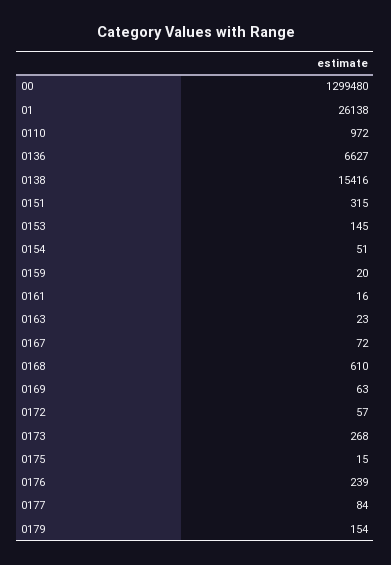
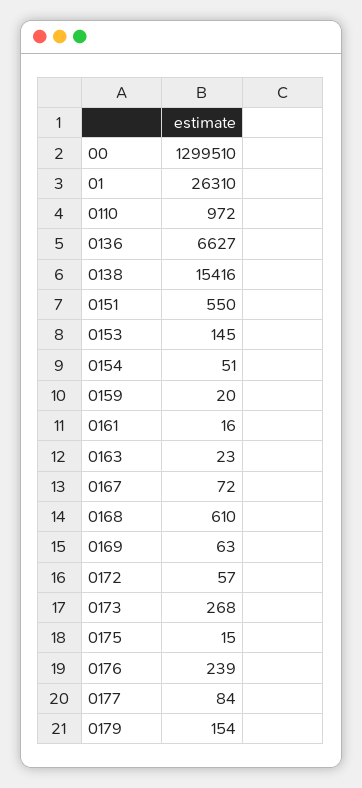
  {
-   "00": 1299480,
+   "00": 1299510,
-   "01": 26138,
+   "01": 26310,
    "0110": 972,
    "0136": 6627,
    "0138": 15416,
-   "0151": 315,
+   "0151": 550,
    "0153": 145,
    "0154": 51,
    "0159": 20,
    "0161": 16,
    "0163": 23,
    "0167": 72,
    "0168": 610,
    "0169": 63,
    "0172": 57,
    "0173": 268,
    "0175": 15,
    "0176": 239,
    "0177": 84,
    "0179": 154
  }

